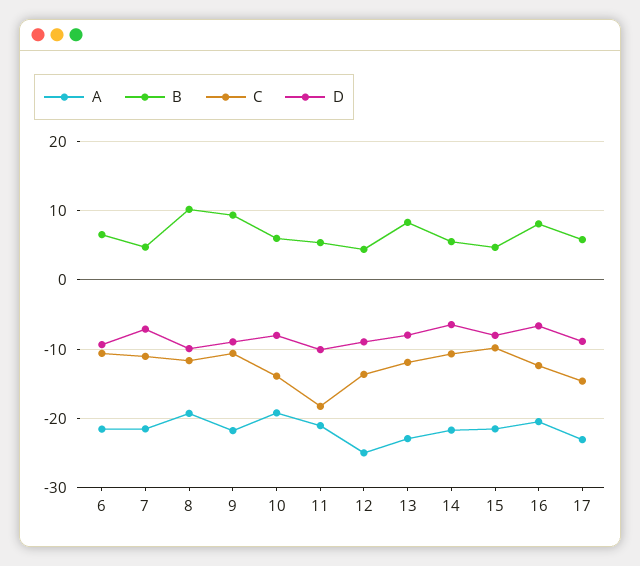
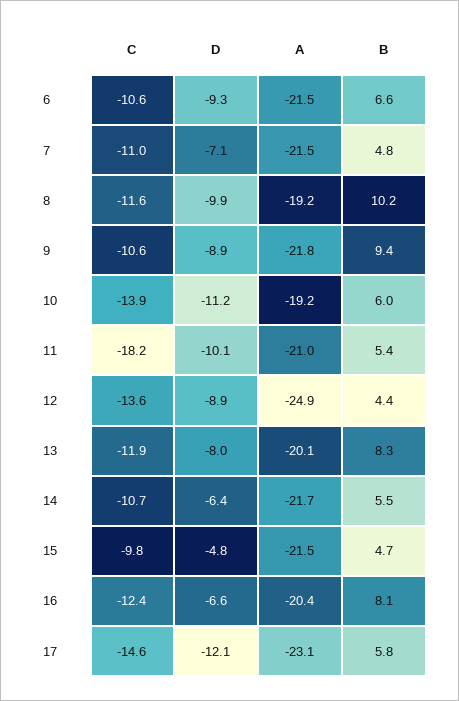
  {
    "A": {
      "6": -21.5,
      "7": -21.5,
      "8": -19.2,
      "9": -21.8,
      "10": -19.2,
      "11": -21,
      "12": -24.9,
-     "13": -23,
+     "13": -20.1,
      "14": -21.7,
      "15": -21.5,
      "16": -20.4,
      "17": -23.1
    },
    "B": {
      "6": 6.6,
      "7": 4.8,
      "8": 10.2,
      "9": 9.4,
      "10": 6,
      "11": 5.4,
      "12": 4.4,
      "13": 8.3,
      "14": 5.5,
      "15": 4.7,
      "16": 8.1,
      "17": 5.8
    },
    "C": {
      "6": -10.6,
      "7": -11,
      "8": -11.6,
      "9": -10.6,
      "10": -13.9,
      "11": -18.2,
      "12": -13.6,
      "13": -11.9,
      "14": -10.7,
      "15": -9.8,
      "16": -12.4,
      "17": -14.6
    },
    "D": {
      "6": -9.3,
      "7": -7.1,
      "8": -9.9,
      "9": -8.9,
-     "10": -8,
+     "10": -11.2,
      "11": -10.1,
      "12": -8.9,
      "13": -8,
      "14": -6.4,
-     "15": -8,
+     "15": -4.8,
      "16": -6.6,
-     "17": -9
+     "17": -12.1
    }
  }

